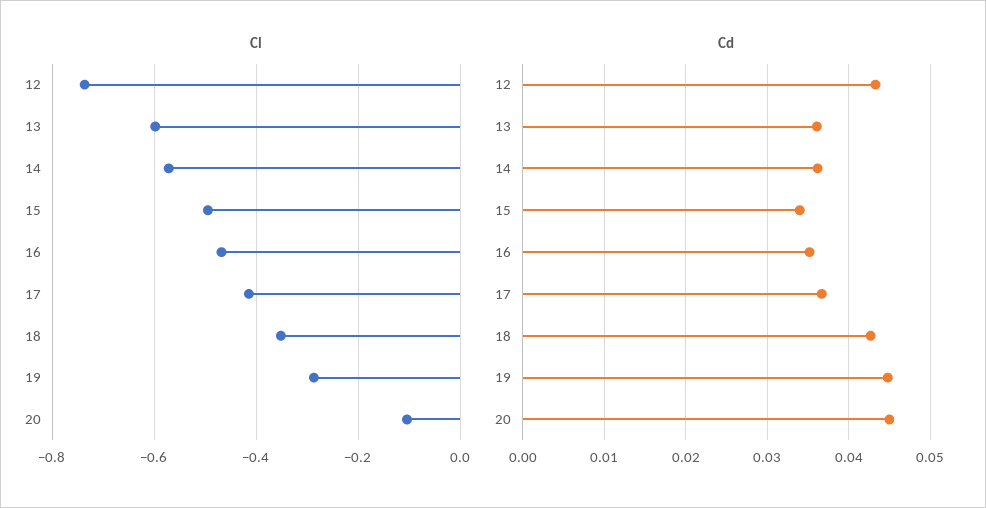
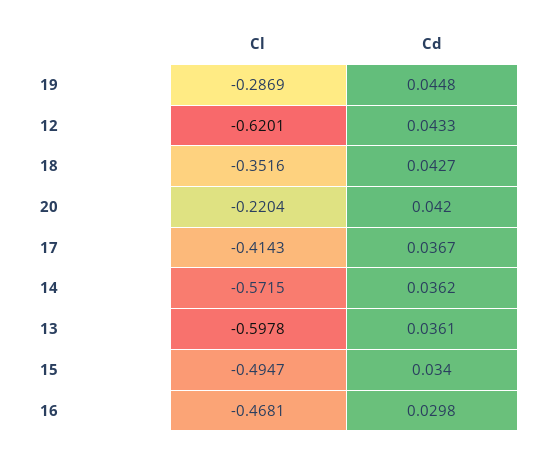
  {
    "Cl": {
-     "12": -0.74,
+     "12": -0.6201,
      "13": -0.5978,
      "14": -0.5715,
      "15": -0.4947,
      "16": -0.4681,
      "17": -0.4143,
      "18": -0.3516,
      "19": -0.2869,
-     "20": -0.1
+     "20": -0.2204
    },
    "Cd": {
      "12": 0.0433,
      "13": 0.0361,
      "14": 0.0362,
      "15": 0.034,
-     "16": 0.035,
+     "16": 0.0298,
      "17": 0.0367,
      "18": 0.0427,
      "19": 0.0448,
-     "20": 0.045
+     "20": 0.042
    }
  }

